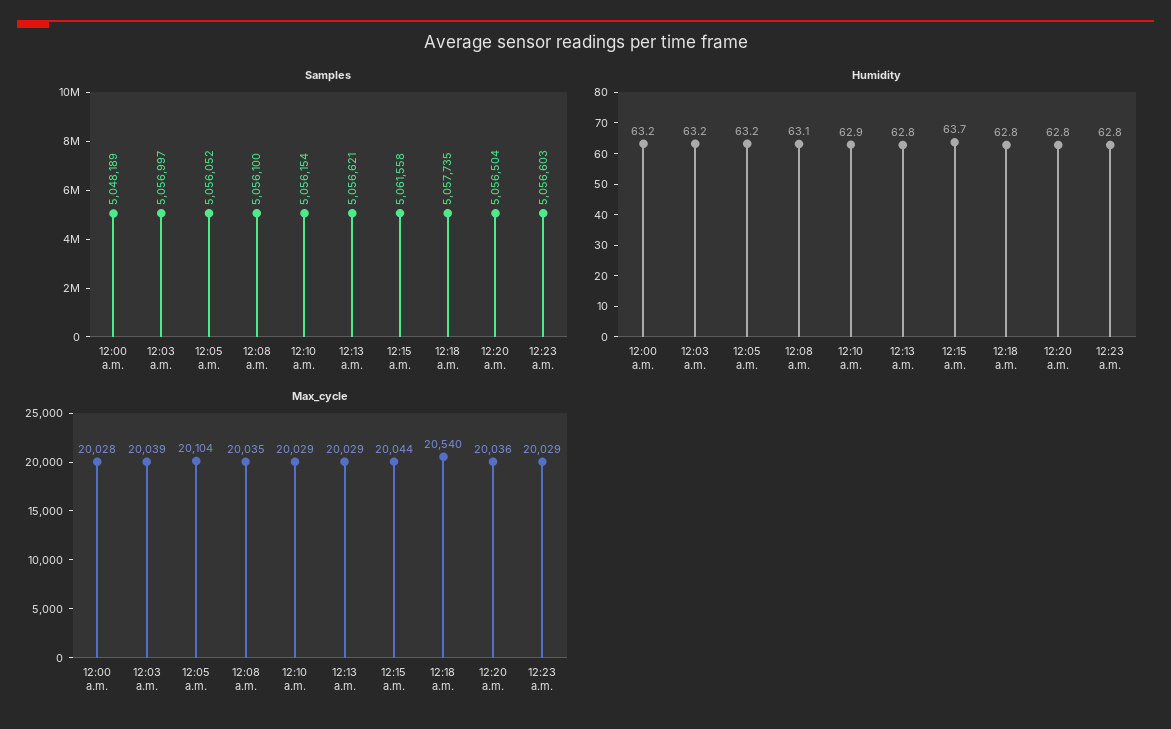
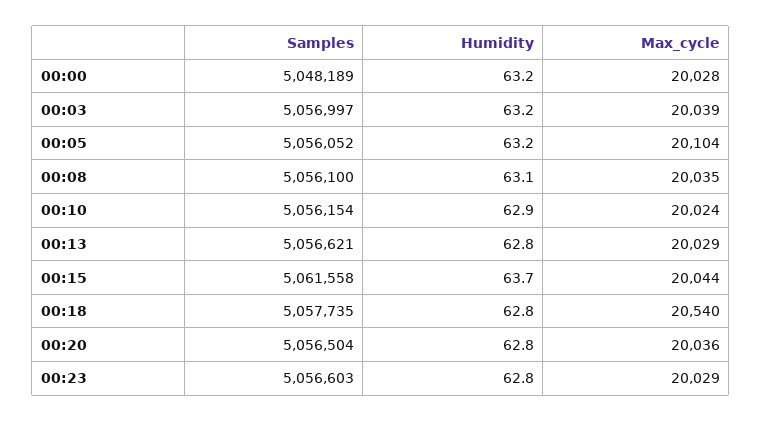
  {
    "Samples": {
      "12:00 a.m.": 5048189,
      "12:03 a.m.": 5056997,
      "12:05 a.m.": 5056052,
      "12:08 a.m.": 5056100,
      "12:10 a.m.": 5056154,
      "12:13 a.m.": 5056621,
      "12:15 a.m.": 5061558,
      "12:18 a.m.": 5057735,
      "12:20 a.m.": 5056504,
      "12:23 a.m.": 5056603
    },
    "Humidity": {
      "12:00 a.m.": 63.2,
      "12:03 a.m.": 63.2,
      "12:05 a.m.": 63.2,
      "12:08 a.m.": 63.1,
      "12:10 a.m.": 62.9,
      "12:13 a.m.": 62.8,
      "12:15 a.m.": 63.7,
      "12:18 a.m.": 62.8,
      "12:20 a.m.": 62.8,
      "12:23 a.m.": 62.8
    },
    "Max_cycle": {
      "12:00 a.m.": 20028,
      "12:03 a.m.": 20039,
      "12:05 a.m.": 20104,
      "12:08 a.m.": 20035,
-     "12:10 a.m.": 20029,
+     "12:10 a.m.": 20024,
      "12:13 a.m.": 20029,
      "12:15 a.m.": 20044,
      "12:18 a.m.": 20540,
      "12:20 a.m.": 20036,
      "12:23 a.m.": 20029
    }
  }

